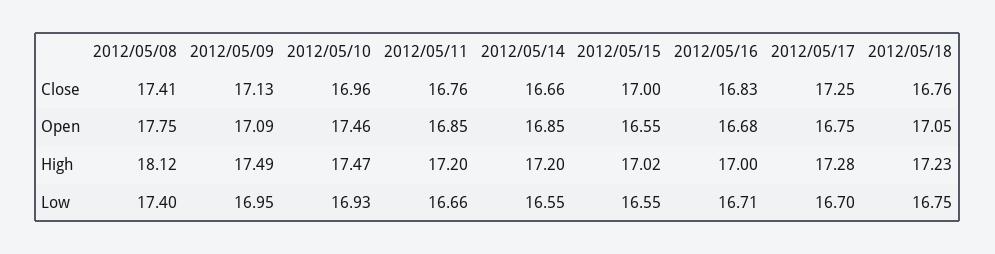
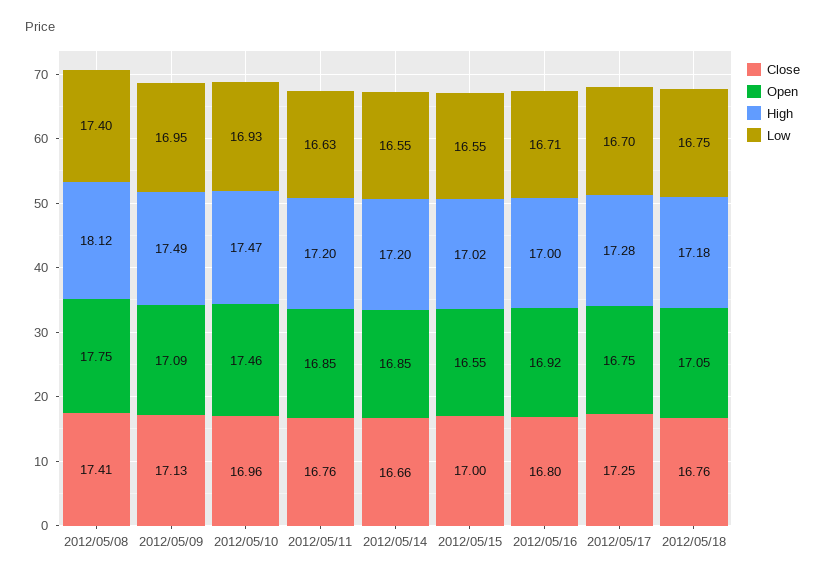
  {
    "Close": {
      "2012/05/08": 17.41,
      "2012/05/09": 17.13,
      "2012/05/10": 16.96,
      "2012/05/11": 16.76,
      "2012/05/14": 16.66,
      "2012/05/15": 17,
-     "2012/05/16": 16.83,
+     "2012/05/16": 16.8,
      "2012/05/17": 17.25,
      "2012/05/18": 16.76
    },
    "Open": {
      "2012/05/08": 17.75,
      "2012/05/09": 17.09,
      "2012/05/10": 17.46,
      "2012/05/11": 16.85,
      "2012/05/14": 16.85,
      "2012/05/15": 16.55,
-     "2012/05/16": 16.68,
+     "2012/05/16": 16.92,
      "2012/05/17": 16.75,
      "2012/05/18": 17.05
    },
    "High": {
      "2012/05/08": 18.12,
      "2012/05/09": 17.49,
      "2012/05/10": 17.47,
      "2012/05/11": 17.2,
      "2012/05/14": 17.2,
      "2012/05/15": 17.02,
      "2012/05/16": 17,
      "2012/05/17": 17.28,
-     "2012/05/18": 17.23
+     "2012/05/18": 17.18
    },
    "Low": {
      "2012/05/08": 17.4,
      "2012/05/09": 16.95,
      "2012/05/10": 16.93,
-     "2012/05/11": 16.66,
+     "2012/05/11": 16.63,
      "2012/05/14": 16.55,
      "2012/05/15": 16.55,
      "2012/05/16": 16.71,
      "2012/05/17": 16.7,
      "2012/05/18": 16.75
    }
  }

